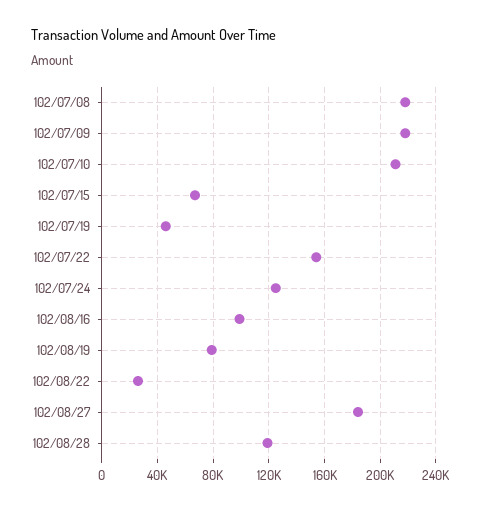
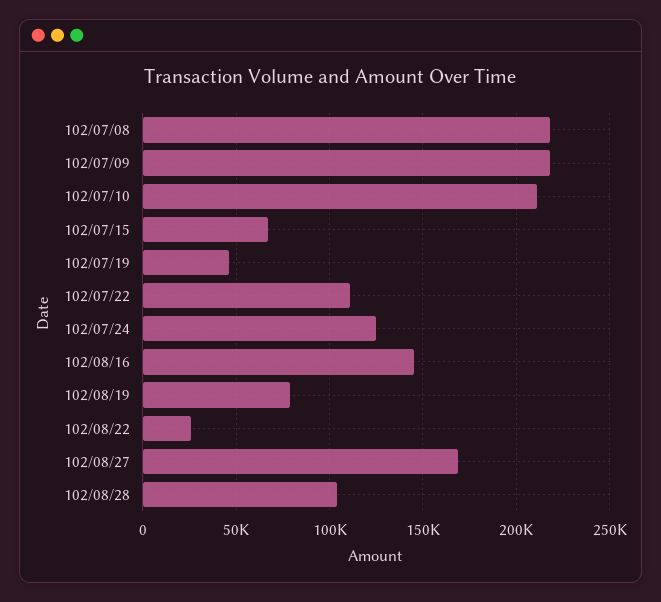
  {
    "102/07/08": 220000,
    "102/07/09": 220000,
    "102/07/10": 210000,
    "102/07/15": 65000,
    "102/07/19": 45000,
-   "102/07/22": 155000,
+   "102/07/22": 110000,
    "102/07/24": 125000,
-   "102/08/16": 100000,
+   "102/08/16": 145000,
    "102/08/19": 80000,
    "102/08/22": 25000,
-   "102/08/27": 185000,
+   "102/08/27": 170000,
-   "102/08/28": 120000
+   "102/08/28": 105000
  }

